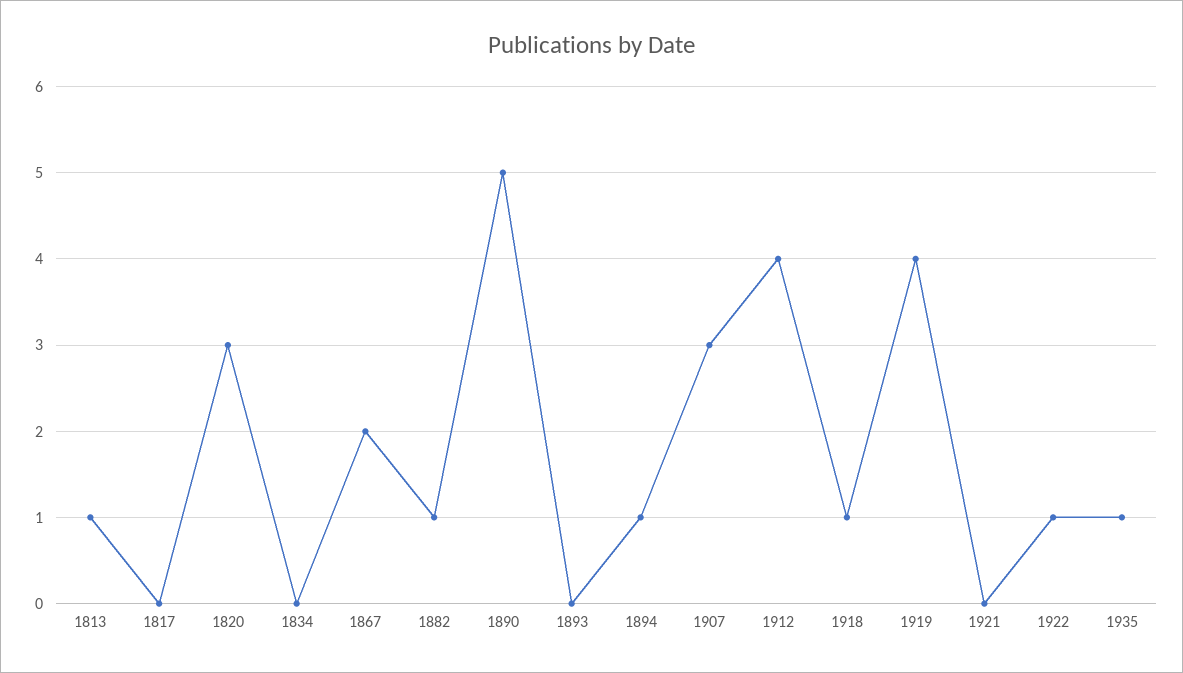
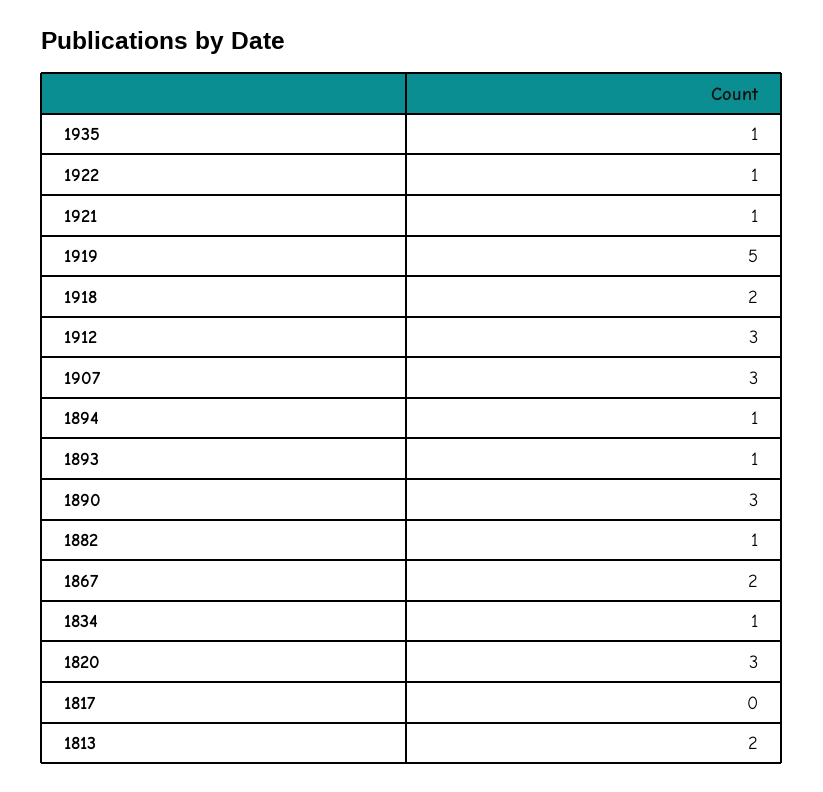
  {
-   "1813": 1,
+   "1813": 2,
    "1817": 0,
    "1820": 3,
-   "1834": 0,
+   "1834": 1,
    "1867": 2,
    "1882": 1,
-   "1890": 5,
+   "1890": 3,
-   "1893": 0,
+   "1893": 1,
    "1894": 1,
    "1907": 3,
-   "1912": 4,
+   "1912": 3,
-   "1918": 1,
+   "1918": 2,
-   "1919": 4,
+   "1919": 5,
-   "1921": 0,
+   "1921": 1,
    "1922": 1,
    "1935": 1
  }

